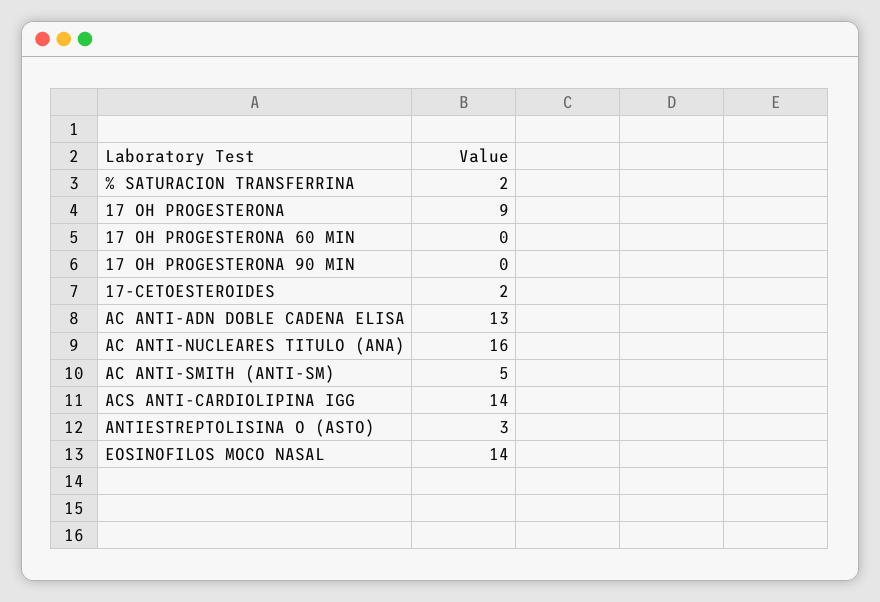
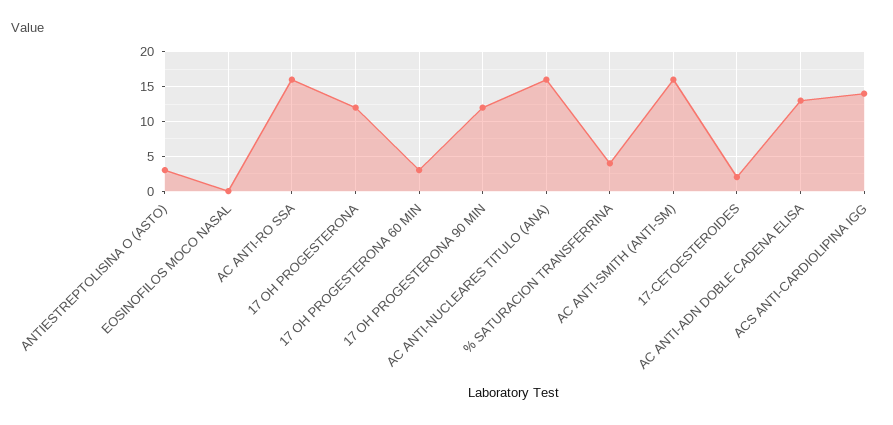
  {
-   "% SATURACION TRANSFERRINA": 2,
+   "% SATURACION TRANSFERRINA": 4,
-   "17 OH PROGESTERONA": 9,
+   "17 OH PROGESTERONA": 12,
-   "17 OH PROGESTERONA 60 MIN": 0,
+   "17 OH PROGESTERONA 60 MIN": 3,
-   "17 OH PROGESTERONA 90 MIN": 0,
+   "17 OH PROGESTERONA 90 MIN": 12,
    "17-CETOESTEROIDES": 2,
    "AC ANTI-ADN DOBLE CADENA ELISA": 13,
    "AC ANTI-NUCLEARES TITULO (ANA)": 16,
-   "AC ANTI-SMITH (ANTI-SM)": 5,
+   "AC ANTI-SMITH (ANTI-SM)": 16,
    "ACS ANTI-CARDIOLIPINA IGG": 14,
    "ANTIESTREPTOLISINA O (ASTO)": 3,
-   "EOSINOFILOS MOCO NASAL": 14
+   "EOSINOFILOS MOCO NASAL": 0,
+   "AC ANTI-RO SSA": 16
  }

